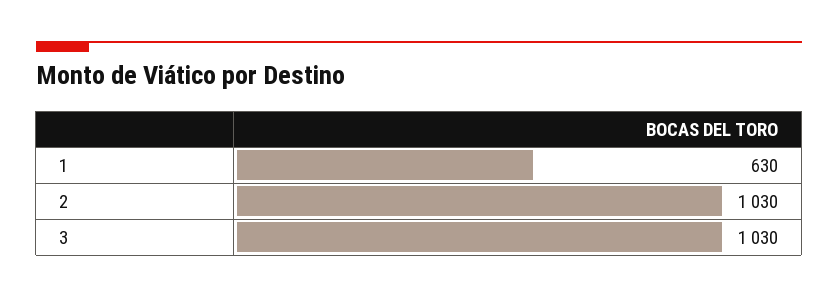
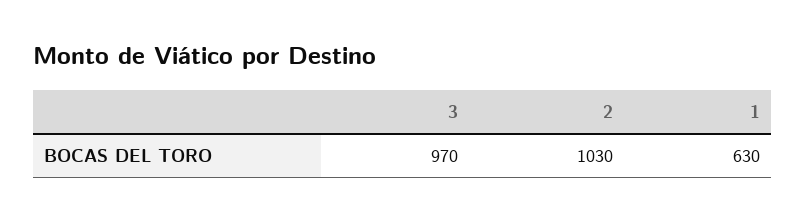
  {
    "1": 630,
    "2": 1030,
-   "3": 1030
+   "3": 970
  }

